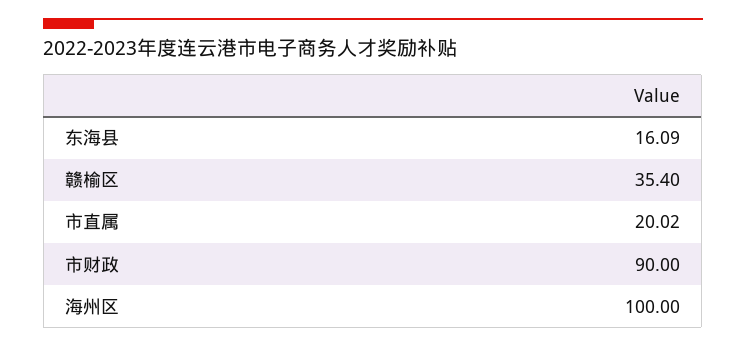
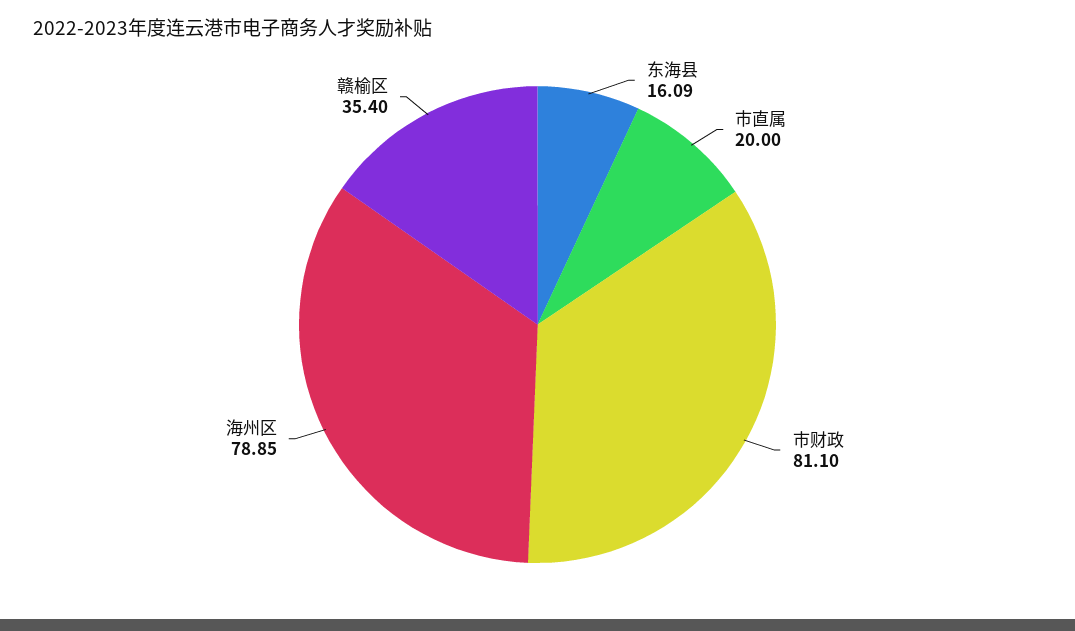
  {
    "东海县": 16.09,
    "赣榆区": 35.4,
-   "市直属": 20.02,
+   "市直属": 20,
-   "市财政": 90,
+   "市财政": 81.1,
-   "海州区": 100
+   "海州区": 78.85
  }

